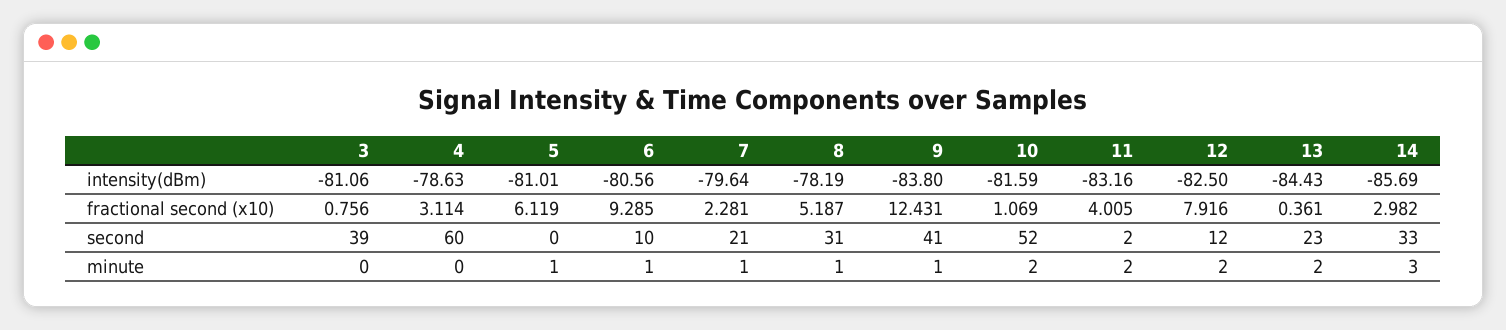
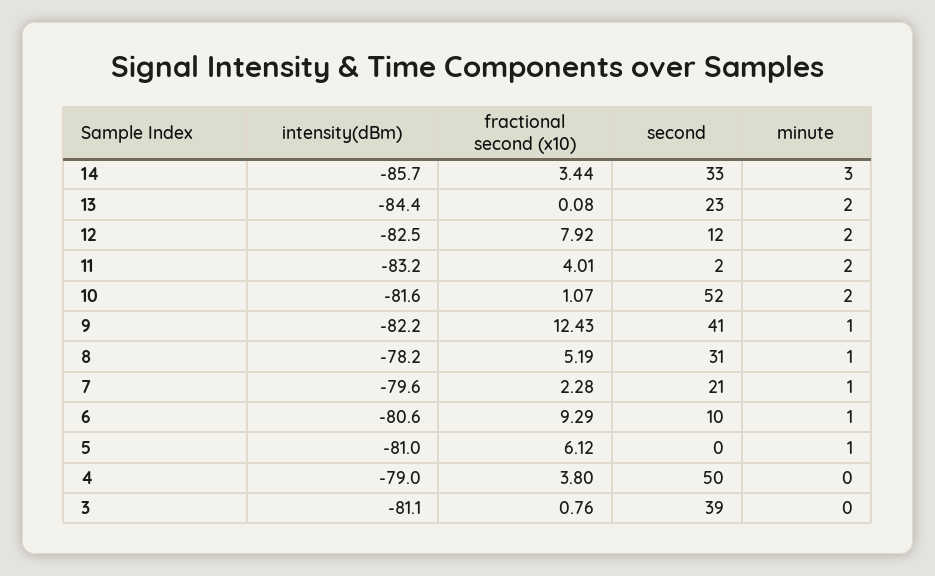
  {
    "3": {
      "intensity(dBm)": -81.06,
      "fractional second (x10)": 0.756,
      "second": 39,
      "minute": 0
    },
    "4": {
-     "intensity(dBm)": -78.63,
+     "intensity(dBm)": -79,
-     "fractional second (x10)": 3.114,
+     "fractional second (x10)": 3.8,
-     "second": 60,
+     "second": 50,
      "minute": 0
    },
    "5": {
      "intensity(dBm)": -81.01,
      "fractional second (x10)": 6.119,
      "second": 0,
      "minute": 1
    },
    "6": {
      "intensity(dBm)": -80.56,
      "fractional second (x10)": 9.285,
      "second": 10,
      "minute": 1
    },
    "7": {
      "intensity(dBm)": -79.64,
      "fractional second (x10)": 2.281,
      "second": 21,
      "minute": 1
    },
    "8": {
      "intensity(dBm)": -78.19,
      "fractional second (x10)": 5.187,
      "second": 31,
      "minute": 1
    },
    "9": {
-     "intensity(dBm)": -83.8,
+     "intensity(dBm)": -82.2,
      "fractional second (x10)": 12.431,
      "second": 41,
      "minute": 1
    },
    "10": {
      "intensity(dBm)": -81.59,
      "fractional second (x10)": 1.069,
      "second": 52,
      "minute": 2
    },
    "11": {
      "intensity(dBm)": -83.16,
      "fractional second (x10)": 4.005,
      "second": 2,
      "minute": 2
    },
    "12": {
      "intensity(dBm)": -82.5,
      "fractional second (x10)": 7.916,
      "second": 12,
      "minute": 2
    },
    "13": {
      "intensity(dBm)": -84.43,
-     "fractional second (x10)": 0.361,
+     "fractional second (x10)": 0.08,
      "second": 23,
      "minute": 2
    },
    "14": {
      "intensity(dBm)": -85.69,
-     "fractional second (x10)": 2.982,
+     "fractional second (x10)": 3.44,
      "second": 33,
      "minute": 3
    }
  }

